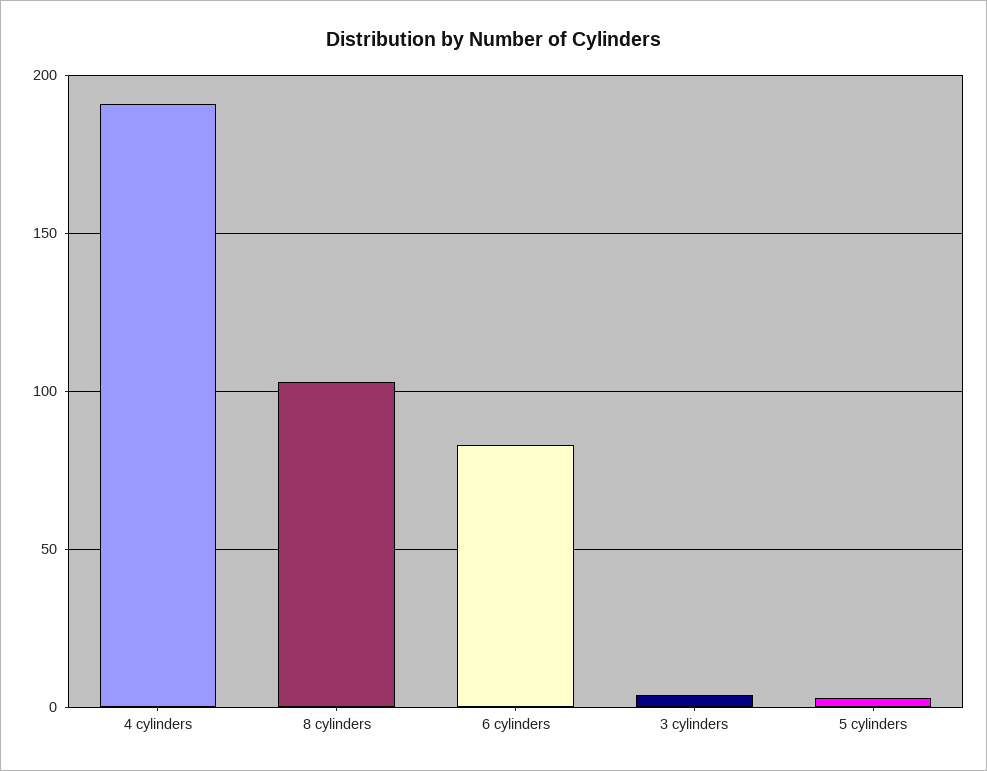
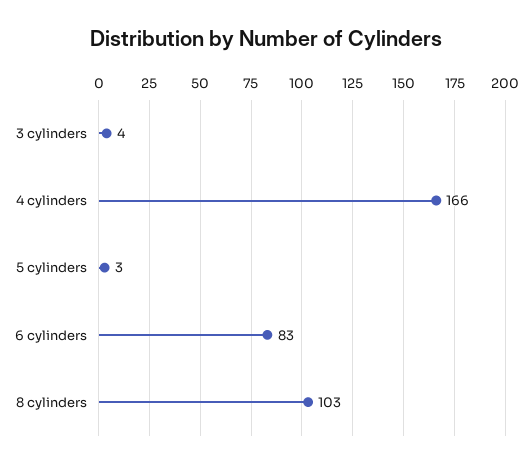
  {
-   "4 cylinders": 190,
+   "4 cylinders": 166,
    "8 cylinders": 103,
    "6 cylinders": 83,
    "3 cylinders": 4,
    "5 cylinders": 3
  }

